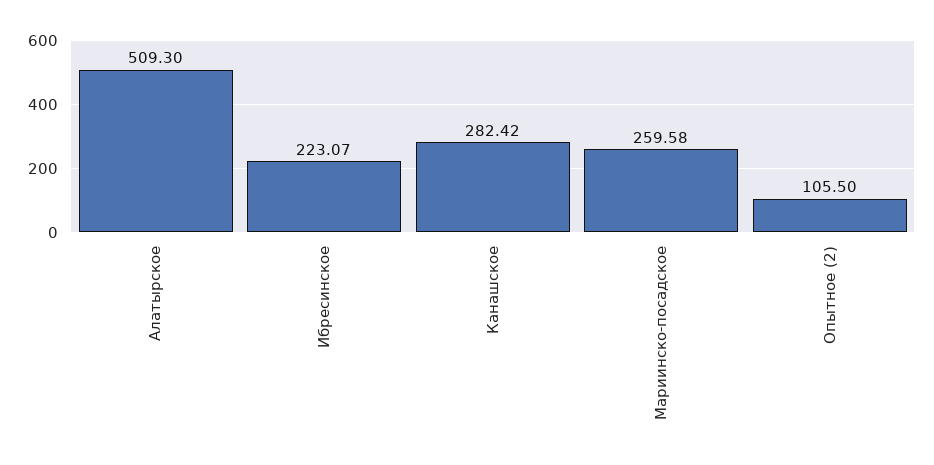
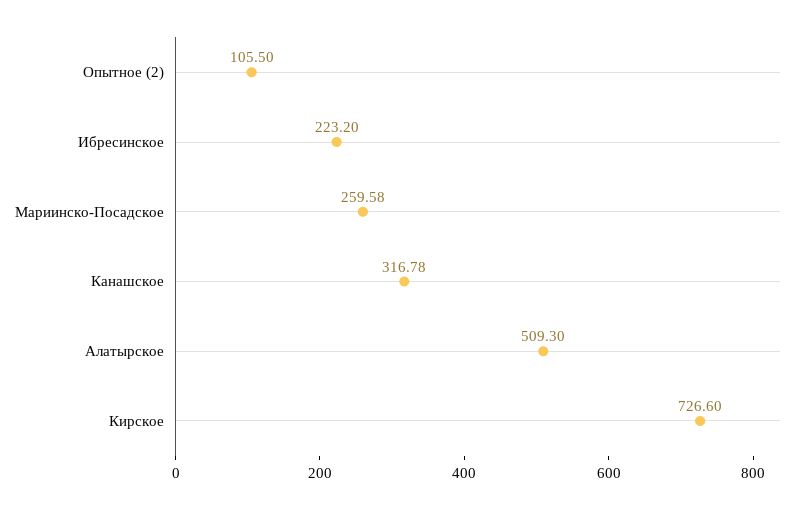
  {
    "Алатырское": 509.3,
-   "Ибресинское": 223.07,
+   "Ибресинское": 223.2,
-   "Канашское": 282.42,
+   "Канашское": 316.78,
    "Мариинско-посадское": 259.58,
-   "Опытное (2)": 105.5
+   "Опытное (2)": 105.5,
+   "Кирское": 726.6
  }

